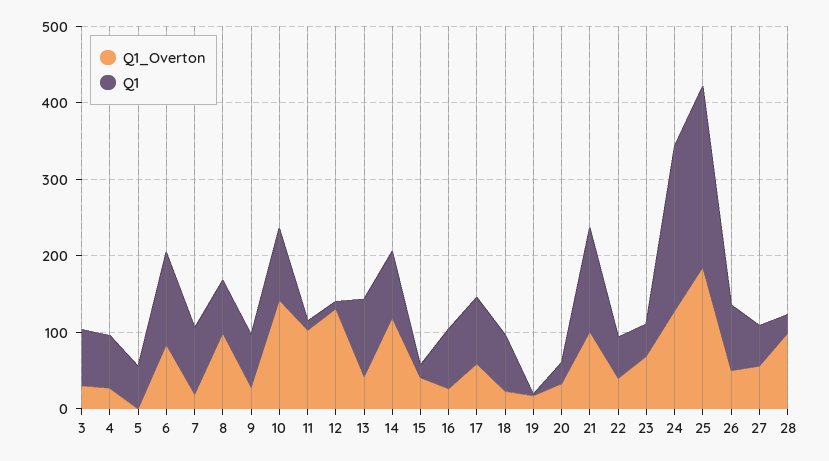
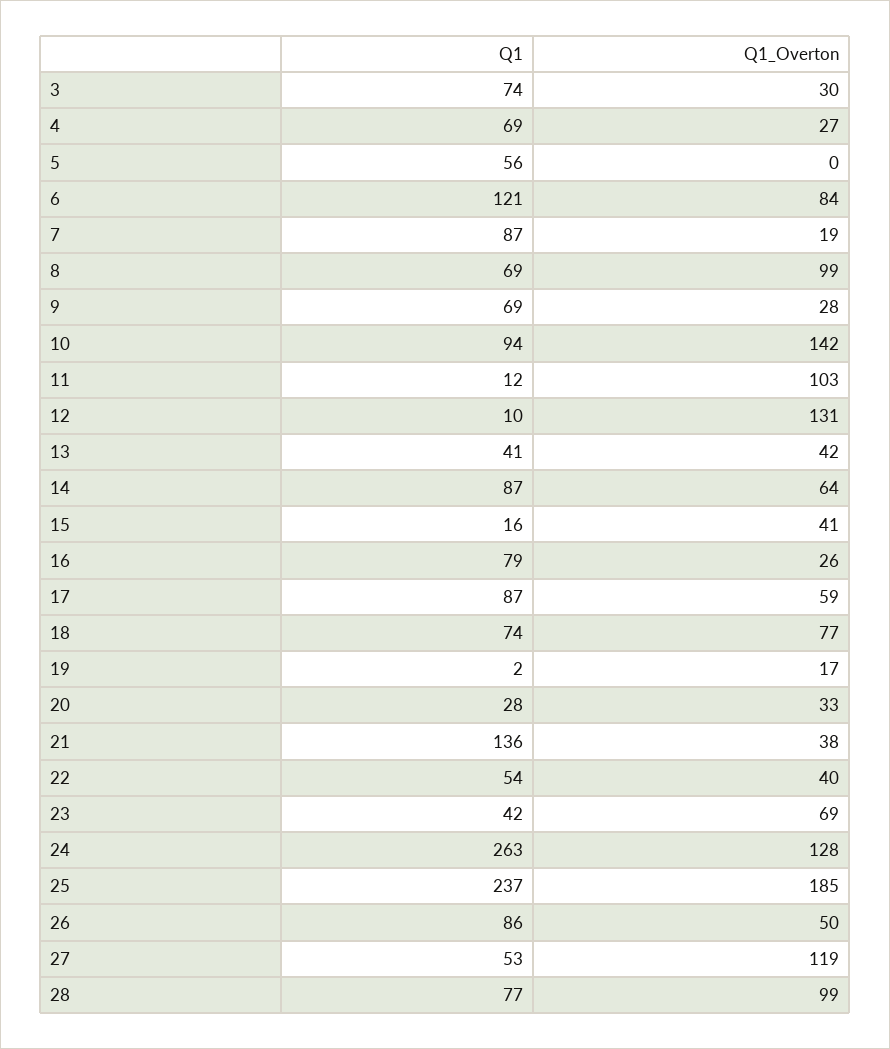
  {
    "Q1_Overton": {
      "3": 30,
      "4": 27,
      "5": 0,
      "6": 84,
      "7": 19,
      "8": 99,
      "9": 28,
      "10": 142,
      "11": 103,
      "12": 131,
      "13": 42,
-     "14": 120,
+     "14": 64,
      "15": 41,
      "16": 26,
      "17": 59,
-     "18": 20,
+     "18": 77,
      "19": 17,
      "20": 33,
-     "21": 100,
+     "21": 38,
      "22": 40,
      "23": 69,
      "24": 128,
      "25": 185,
      "26": 50,
-     "27": 60,
+     "27": 119,
      "28": 99
    },
    "Q1": {
      "3": 74,
      "4": 69,
      "5": 56,
      "6": 121,
      "7": 87,
      "8": 69,
      "9": 69,
      "10": 94,
      "11": 12,
      "12": 10,
-     "13": 100,
+     "13": 41,
      "14": 87,
      "15": 16,
      "16": 79,
      "17": 87,
      "18": 74,
      "19": 2,
      "20": 28,
      "21": 136,
      "22": 54,
      "23": 42,
-     "24": 220,
+     "24": 263,
      "25": 237,
      "26": 86,
      "27": 53,
-     "28": 20
+     "28": 77
    }
  }

